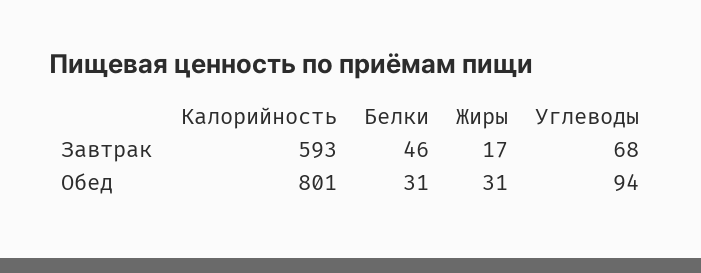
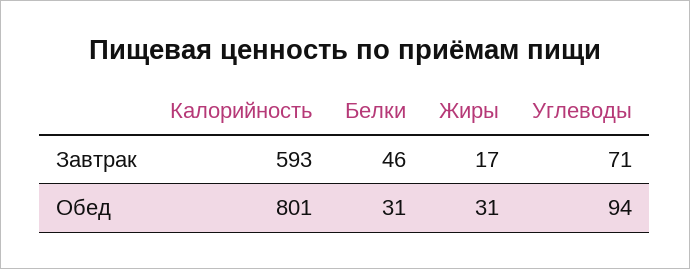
  {
    "Калорийность": {
      "Завтрак": 593,
      "Обед": 801
    },
    "Белки": {
      "Завтрак": 46,
      "Обед": 31
    },
    "Жиры": {
      "Завтрак": 17,
      "Обед": 31
    },
    "Углеводы": {
-     "Завтрак": 68,
+     "Завтрак": 71,
      "Обед": 94
    }
  }

